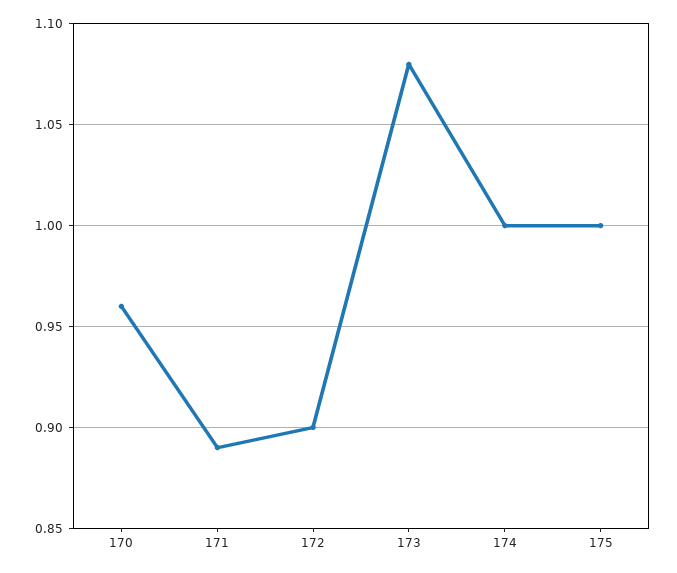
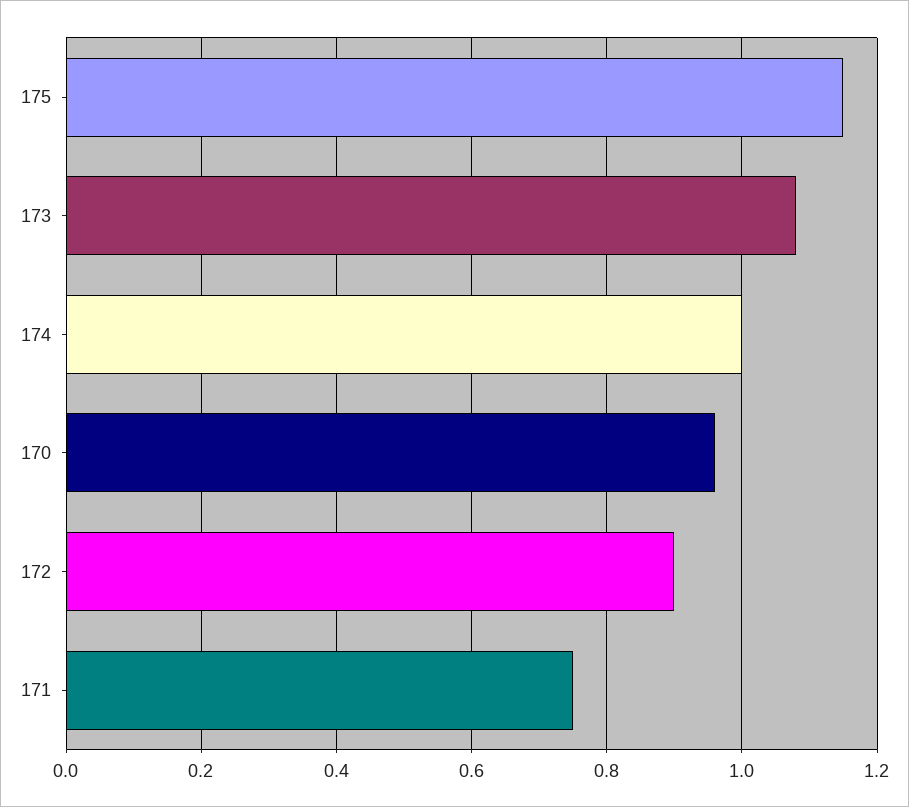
  {
    "170": 0.96,
-   "171": 0.89,
+   "171": 0.75,
    "172": 0.9,
    "173": 1.08,
    "174": 1,
-   "175": 1
+   "175": 1.15
  }

